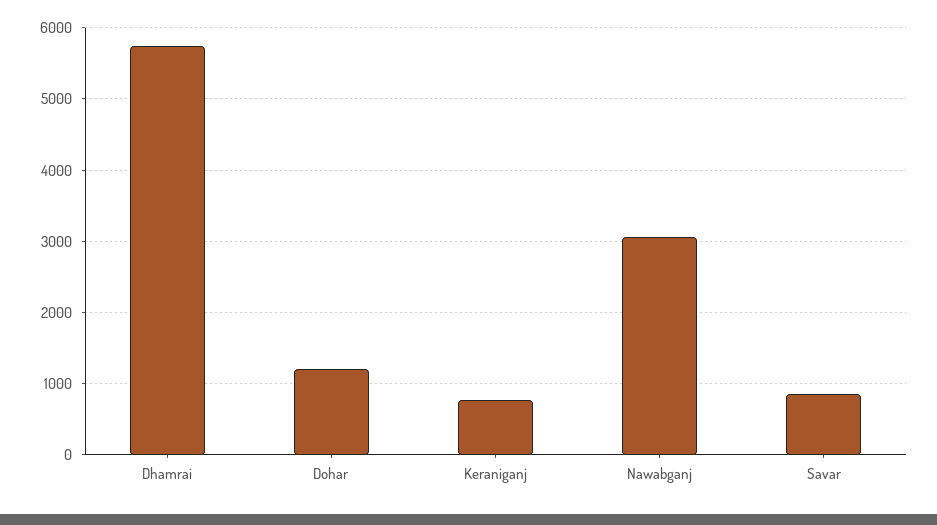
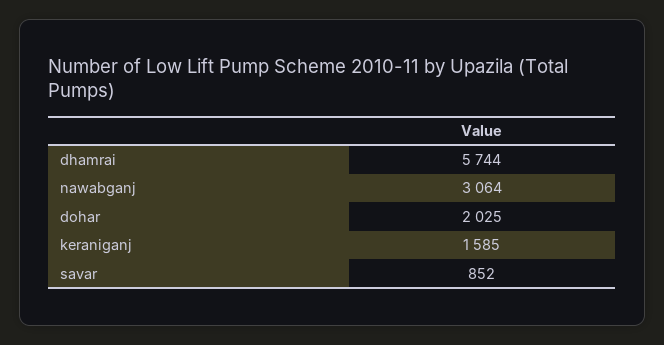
  {
    "Dhamrai": 5744,
-   "Dohar": 1200,
+   "Dohar": 2025,
-   "Keraniganj": 800,
+   "Keraniganj": 1585,
    "Nawabganj": 3064,
    "Savar": 852
  }

